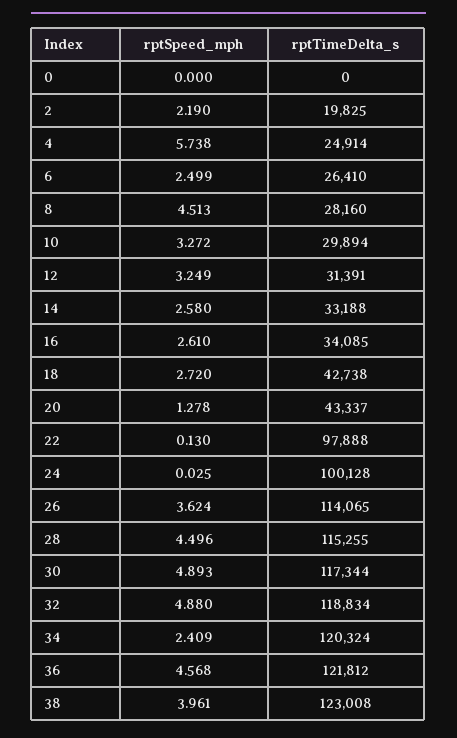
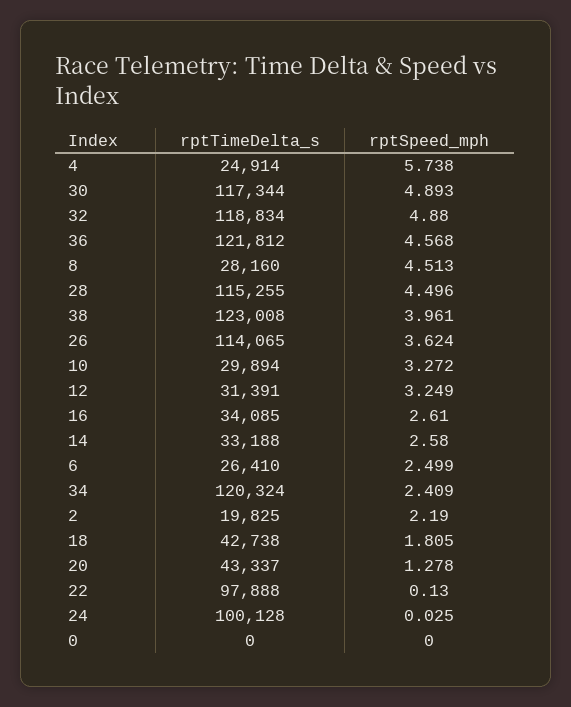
  {
    "rptSpeed_mph": {
      "0": 0,
      "2": 2.19,
      "4": 5.738,
      "6": 2.499,
      "8": 4.513,
      "10": 3.272,
      "12": 3.249,
      "14": 2.58,
      "16": 2.61,
-     "18": 2.72,
+     "18": 1.805,
      "20": 1.278,
      "22": 0.13,
      "24": 0.025,
      "26": 3.624,
      "28": 4.496,
      "30": 4.893,
      "32": 4.88,
      "34": 2.409,
      "36": 4.568,
      "38": 3.961
    },
    "rptTimeDelta_s": {
      "0": 0,
      "2": 19825,
      "4": 24914,
      "6": 26410,
      "8": 28160,
      "10": 29894,
      "12": 31391,
      "14": 33188,
      "16": 34085,
      "18": 42738,
      "20": 43337,
      "22": 97888,
      "24": 100128,
      "26": 114065,
      "28": 115255,
      "30": 117344,
      "32": 118834,
      "34": 120324,
      "36": 121812,
      "38": 123008
    }
  }

